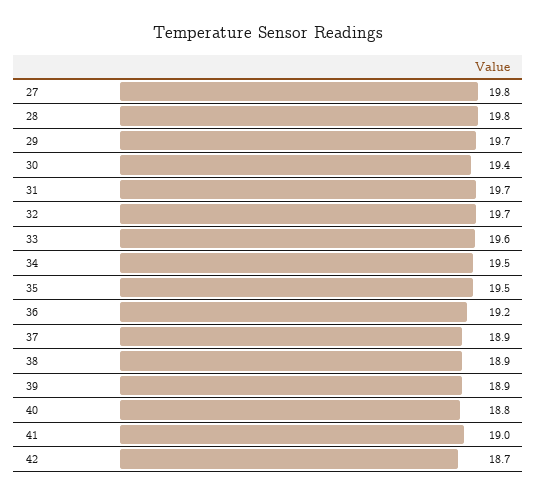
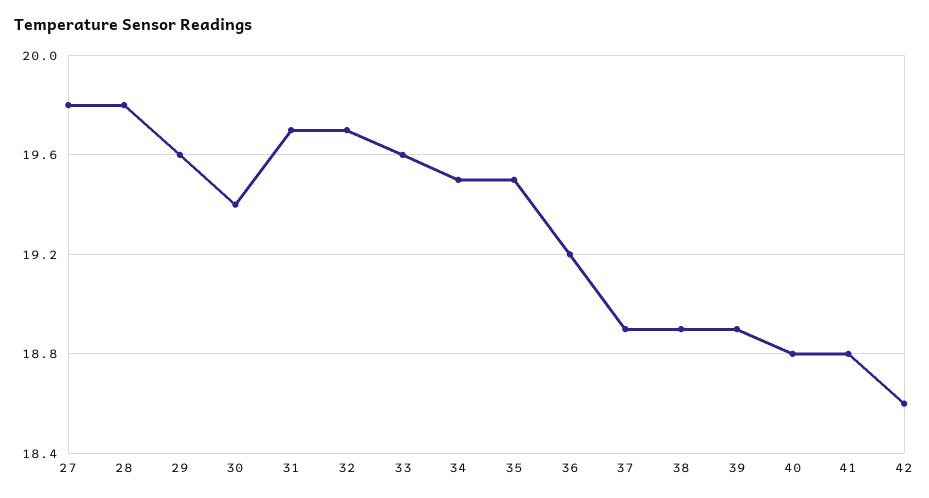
  {
    "27": 19.8,
    "28": 19.8,
-   "29": 19.7,
+   "29": 19.6,
    "30": 19.4,
    "31": 19.7,
    "32": 19.7,
    "33": 19.6,
    "34": 19.5,
    "35": 19.5,
    "36": 19.2,
    "37": 18.9,
    "38": 18.9,
    "39": 18.9,
    "40": 18.8,
-   "41": 19,
+   "41": 18.8,
-   "42": 18.7
+   "42": 18.6
  }

